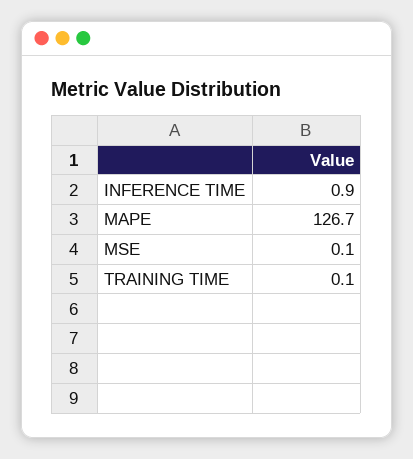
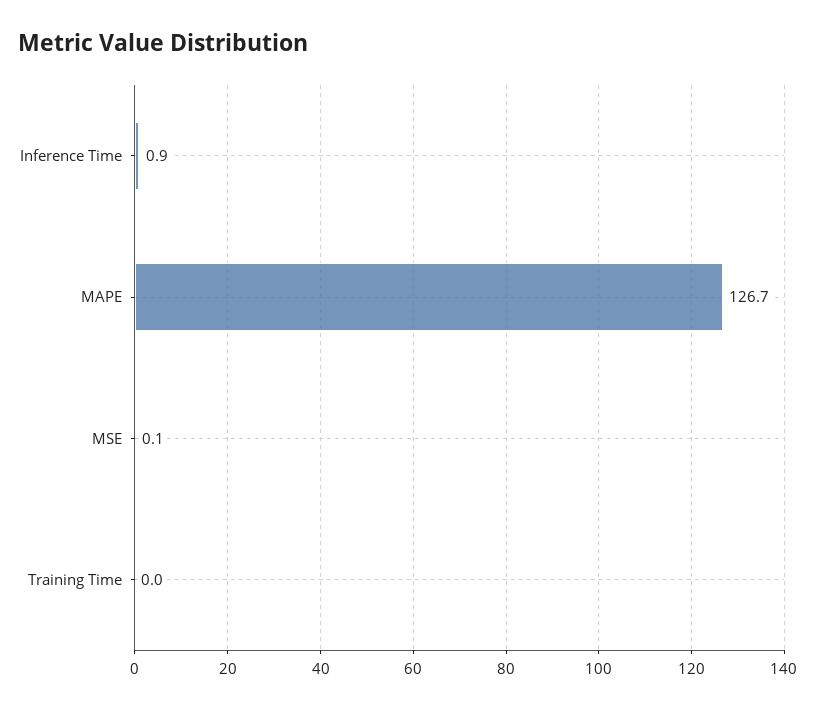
  {
    "INFERENCE TIME": 0.9,
    "MAPE": 126.7,
    "MSE": 0.1,
-   "TRAINING TIME": 0.1
+   "TRAINING TIME": 0
  }

